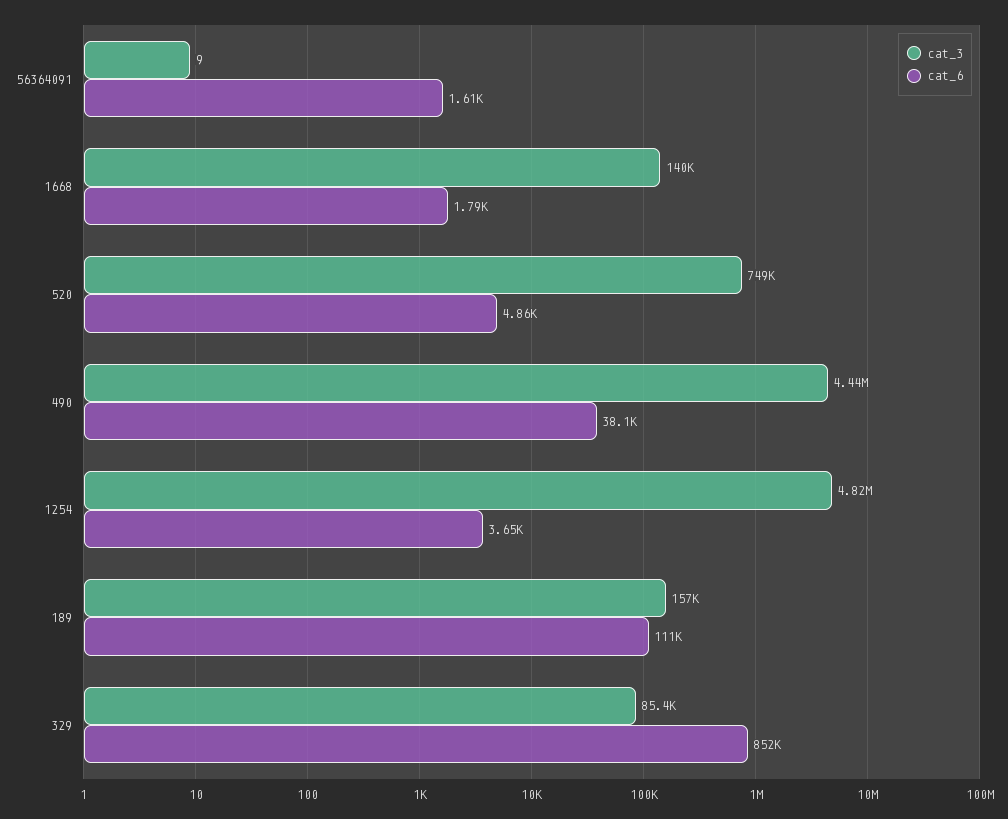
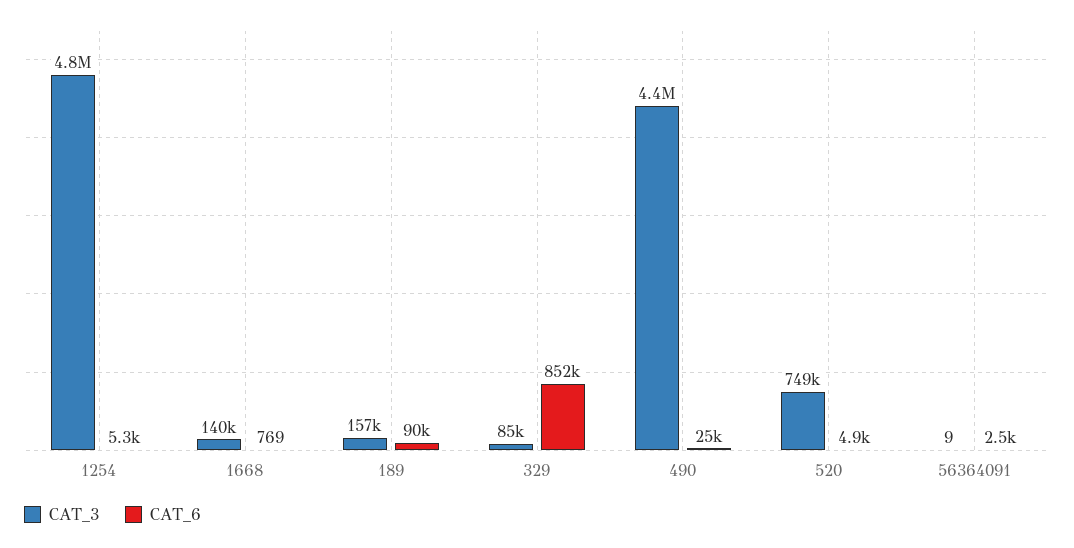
  {
    "cat_3": {
      "56364091": 9,
      "1668": 140000,
      "520": 749000,
      "490": 4440000,
      "1254": 4820000,
      "189": 157000,
      "329": 85400
    },
    "cat_6": {
-     "56364091": 1610,
+     "56364091": 2500,
-     "1668": 1790,
+     "1668": 769,
      "520": 4860,
-     "490": 38100,
+     "490": 25000,
-     "1254": 3650,
+     "1254": 5300,
-     "189": 111000,
+     "189": 90000,
      "329": 852000
    }
  }

